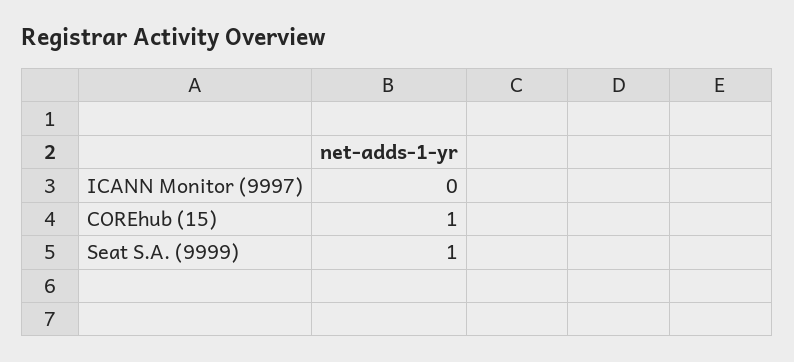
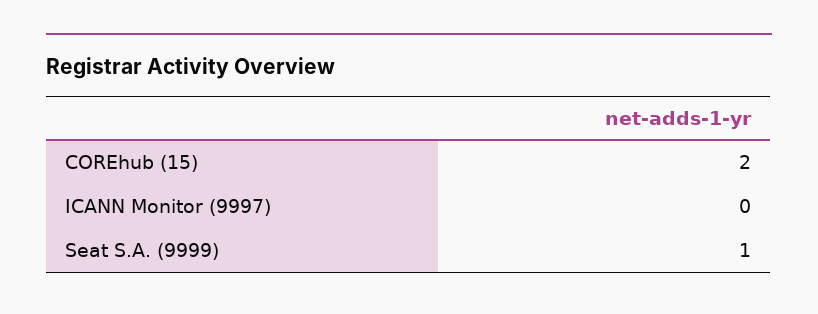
  {
    "ICANN Monitor (9997)": 0,
-   "COREhub (15)": 1,
+   "COREhub (15)": 2,
    "Seat S.A. (9999)": 1
  }

